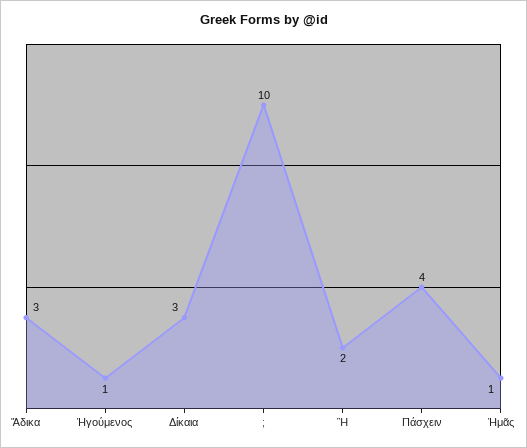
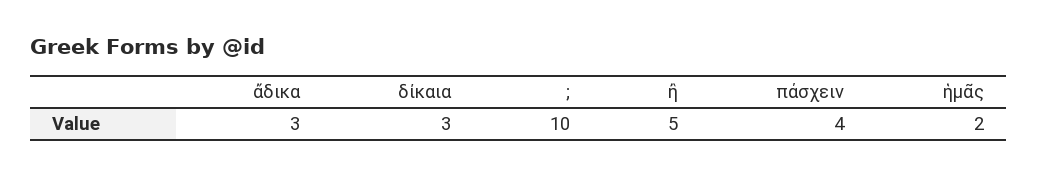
  {
    "Ἄδικα": 3,
-   "Ἡγούμενος": 1,
    "Δίκαια": 3,
    ";": 10,
-   "Ἢ": 2,
+   "Ἢ": 5,
    "Πάσχειν": 4,
-   "Ἡμᾶς": 1
+   "Ἡμᾶς": 2
  }

